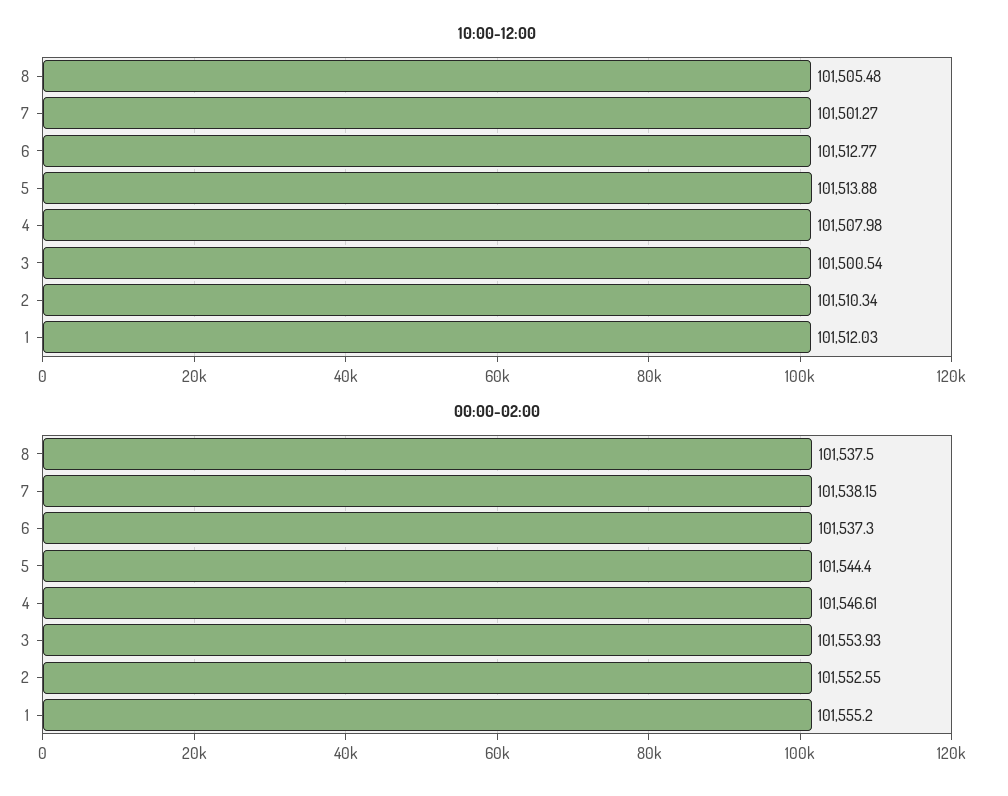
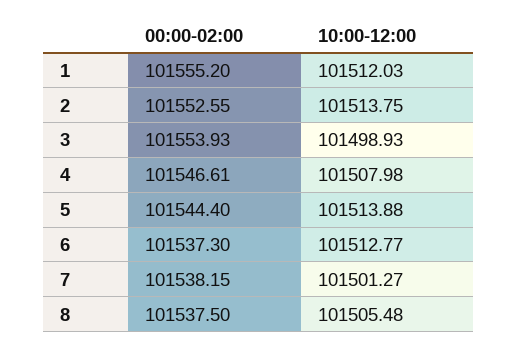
  {
    "10:00-12:00": {
      "8": 101505.48,
      "7": 101501.27,
      "6": 101512.77,
      "5": 101513.88,
      "4": 101507.98,
-     "3": 101500.54,
+     "3": 101498.93,
-     "2": 101510.34,
+     "2": 101513.75,
      "1": 101512.03
    },
    "00:00-02:00": {
      "8": 101537.5,
      "7": 101538.15,
      "6": 101537.3,
      "5": 101544.4,
      "4": 101546.61,
      "3": 101553.93,
      "2": 101552.55,
      "1": 101555.2
    }
  }

